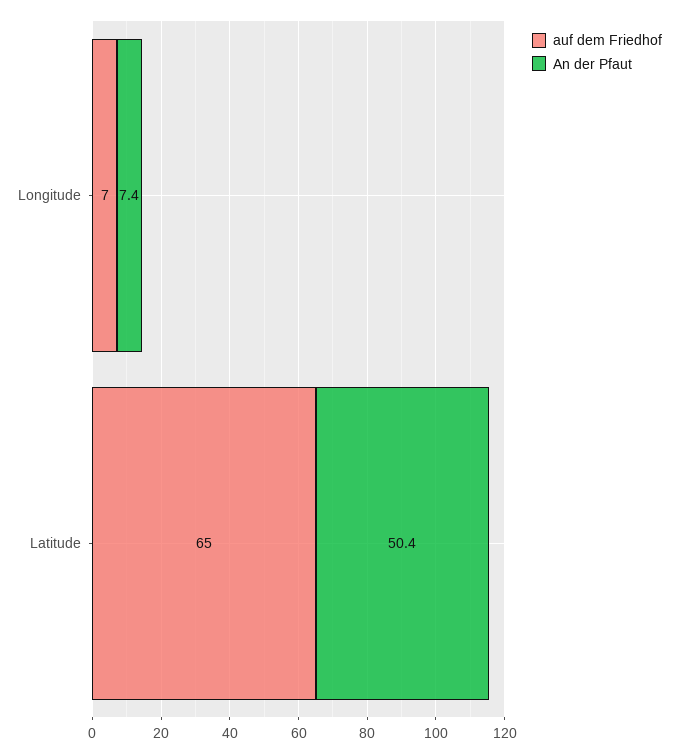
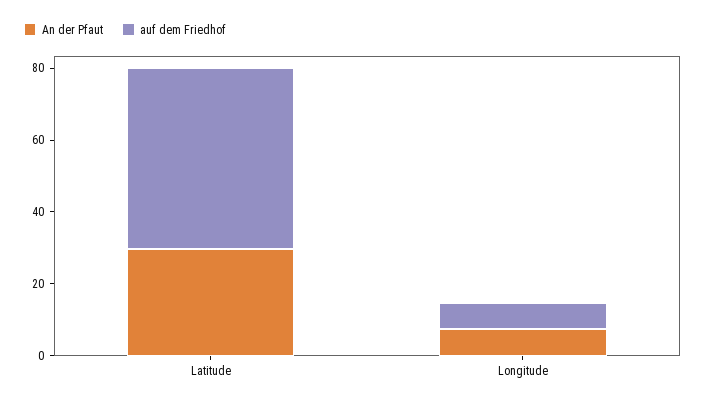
  {
    "auf dem Friedhof": {
      "Longitude": 7,
-     "Latitude": 65
+     "Latitude": 50
    },
    "An der Pfaut": {
      "Longitude": 7.4,
-     "Latitude": 50.4
+     "Latitude": 30
    }
  }

